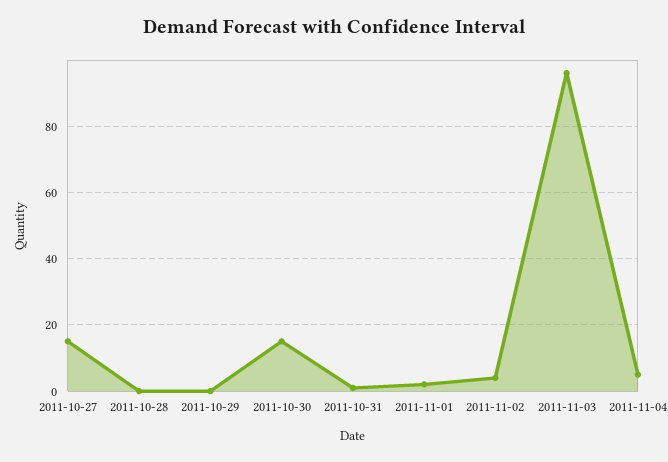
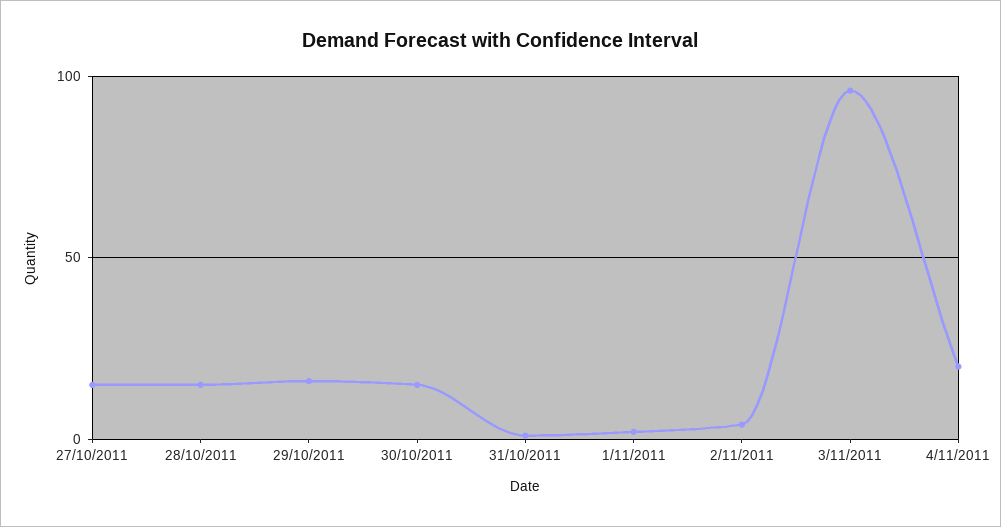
  {
    "2011-10-27": 15,
-   "2011-10-28": 0,
+   "2011-10-28": 15,
-   "2011-10-29": 0,
+   "2011-10-29": 15,
    "2011-10-30": 15,
    "2011-10-31": 0,
    "2011-11-01": 0,
    "2011-11-02": 5,
    "2011-11-03": 95,
-   "2011-11-04": 5
+   "2011-11-04": 20
  }

